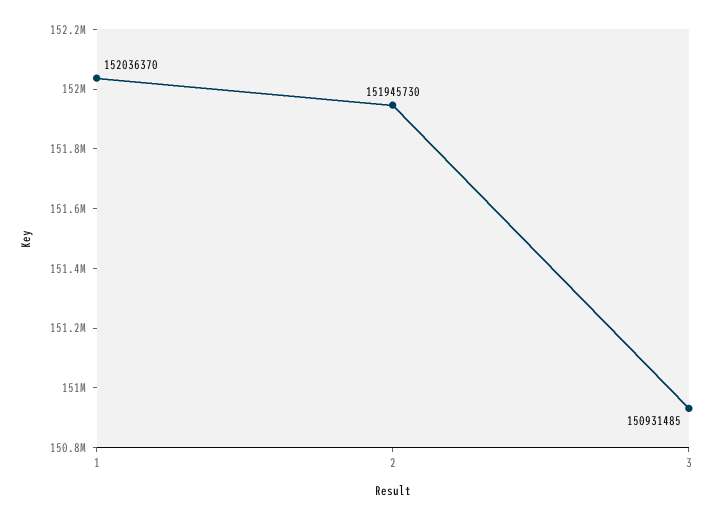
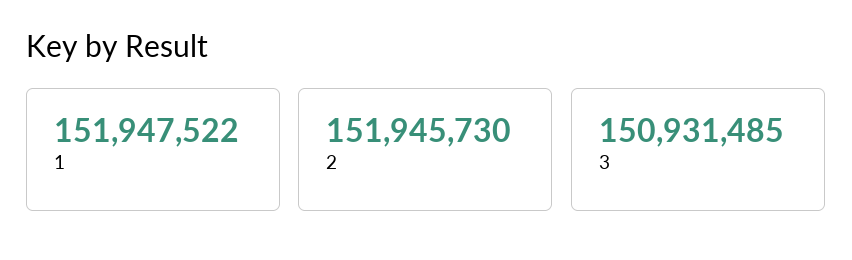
  {
-   "1": 152036370,
+   "1": 151947522,
    "2": 151945730,
    "3": 150931485
  }

